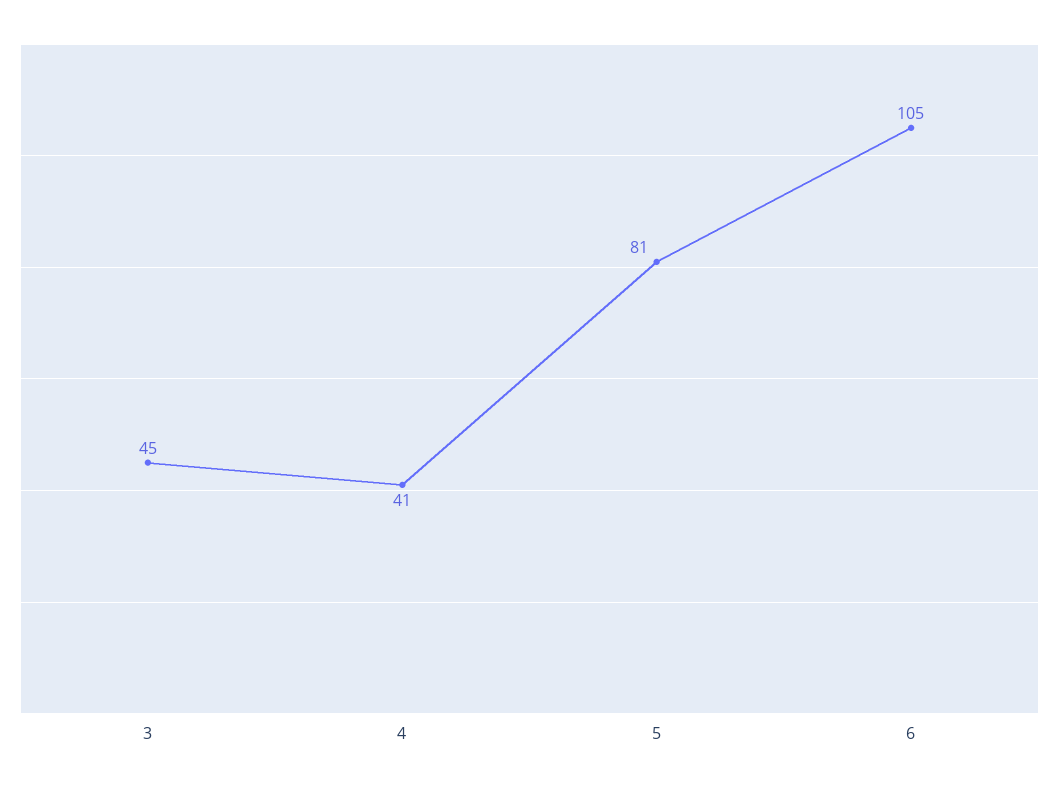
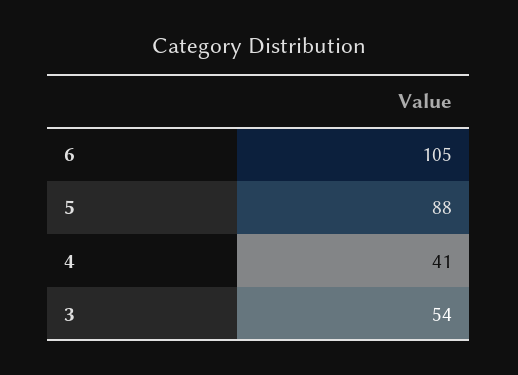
  {
-   "3": 45,
+   "3": 54,
    "4": 41,
-   "5": 81,
+   "5": 88,
    "6": 105
  }

